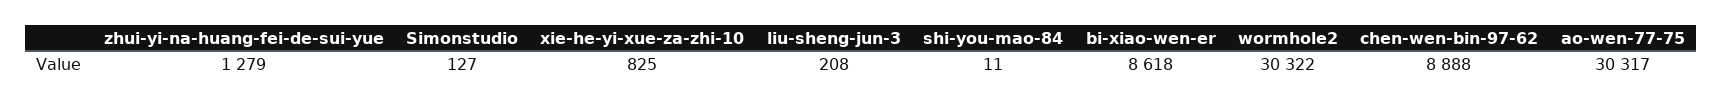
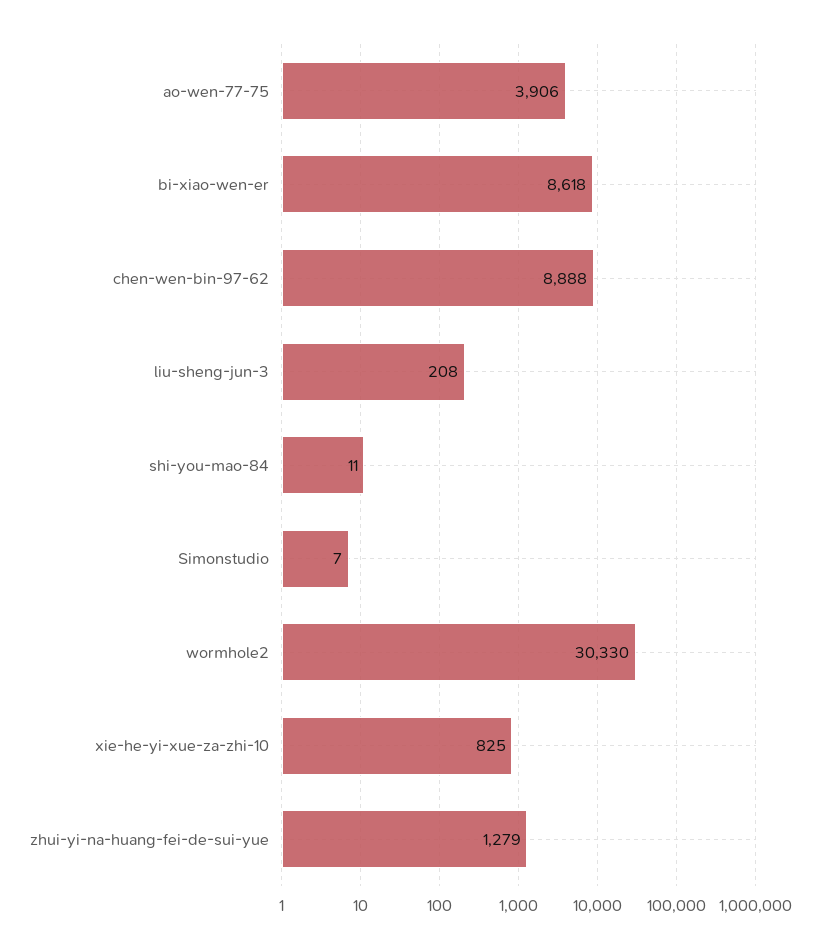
  {
    "zhui-yi-na-huang-fei-de-sui-yue": 1279,
-   "Simonstudio": 127,
+   "Simonstudio": 7,
    "xie-he-yi-xue-za-zhi-10": 825,
    "liu-sheng-jun-3": 208,
    "shi-you-mao-84": 11,
    "bi-xiao-wen-er": 8618,
-   "wormhole2": 30322,
+   "wormhole2": 30330,
    "chen-wen-bin-97-62": 8888,
-   "ao-wen-77-75": 30317
+   "ao-wen-77-75": 3906
  }

